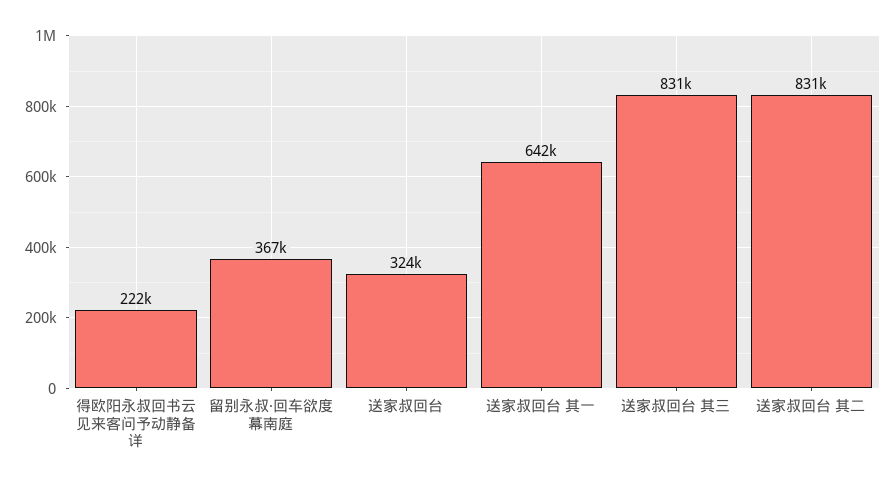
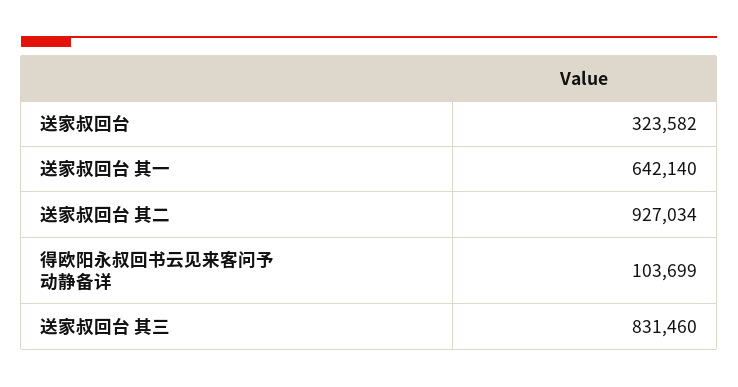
  {
-   "得欧阳永叔回书云见来客问予动静备详": 222000,
+   "得欧阳永叔回书云见来客问予动静备详": 103699,
-   "留别永叔·回车欲度幕南庭": 367000,
    "送家叔回台": 323582,
    "送家叔回台 其一": 642140,
    "送家叔回台 其三": 831460,
-   "送家叔回台 其二": 831000
+   "送家叔回台 其二": 927034
  }

